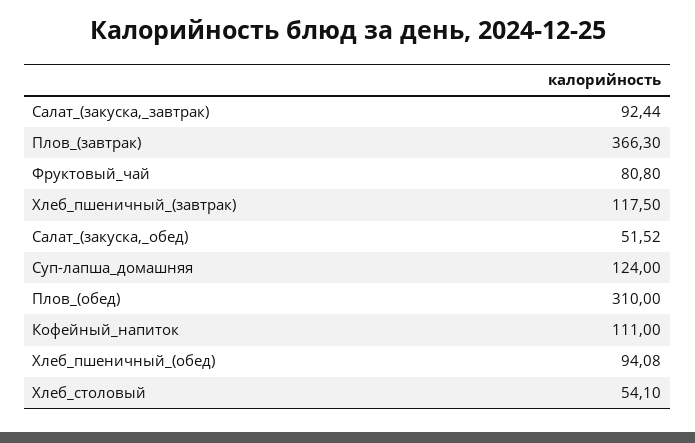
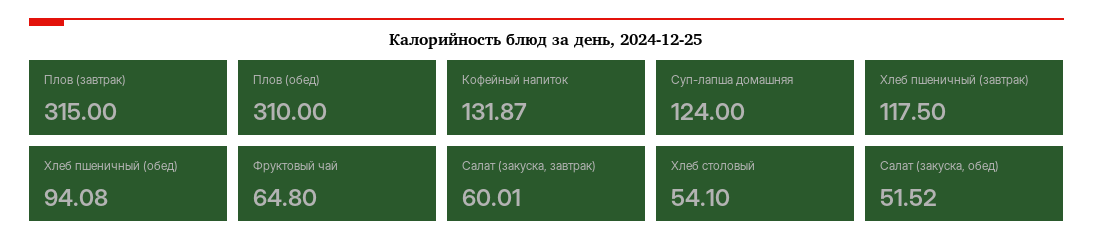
  {
-   "Салат_(закуска,_завтрак)": 92.44,
+   "Салат_(закуска,_завтрак)": 60.01,
-   "Плов_(завтрак)": 366.3,
+   "Плов_(завтрак)": 315,
-   "Фруктовый_чай": 80.8,
+   "Фруктовый_чай": 64.8,
    "Хлеб_пшеничный_(завтрак)": 117.5,
    "Салат_(закуска,_обед)": 51.52,
    "Суп-лапша_домашняя": 124,
    "Плов_(обед)": 310,
-   "Кофейный_напиток": 111,
+   "Кофейный_напиток": 131.87,
    "Хлеб_пшеничный_(обед)": 94.08,
    "Хлеб_столовый": 54.1
  }

